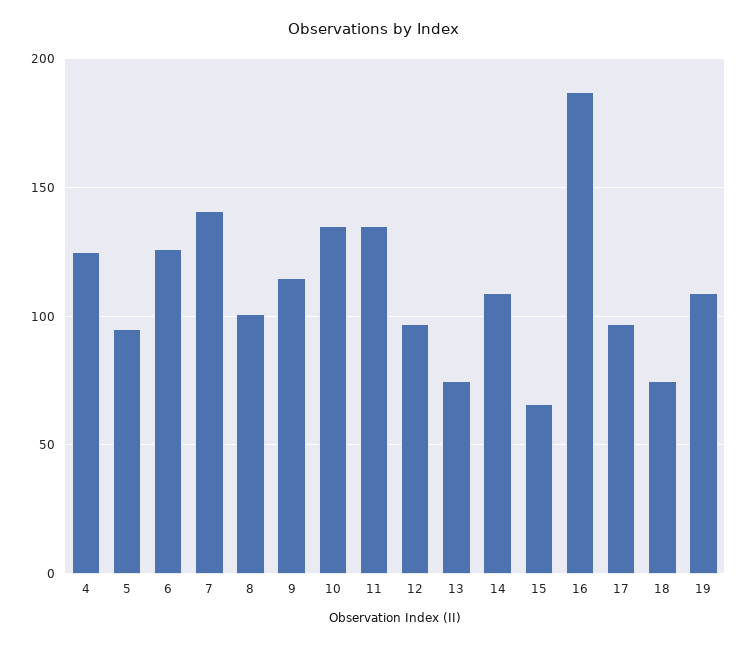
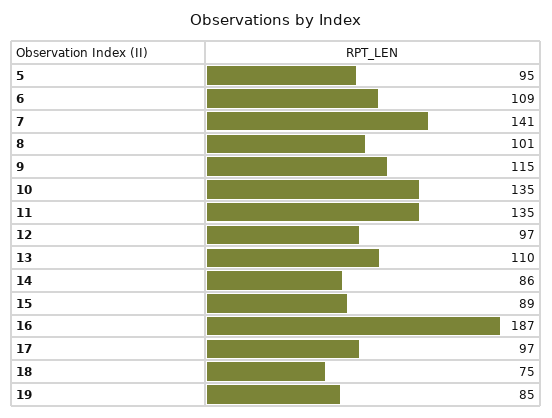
  {
-   "4": 125,
    "5": 95,
-   "6": 125,
+   "6": 109,
    "7": 141,
    "8": 101,
    "9": 115,
    "10": 135,
    "11": 135,
    "12": 97,
-   "13": 75,
+   "13": 110,
-   "14": 110,
+   "14": 86,
-   "15": 65,
+   "15": 89,
    "16": 187,
    "17": 97,
    "18": 75,
-   "19": 110
+   "19": 85
  }

